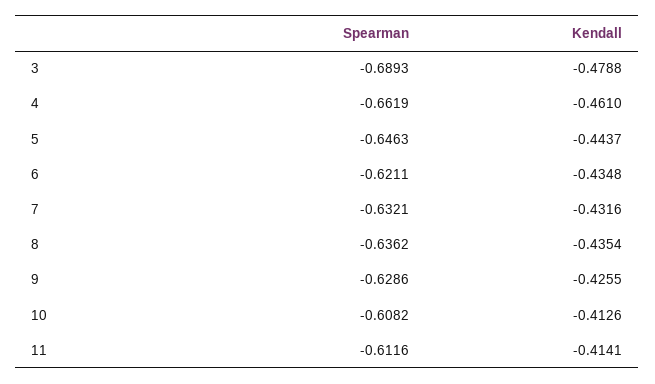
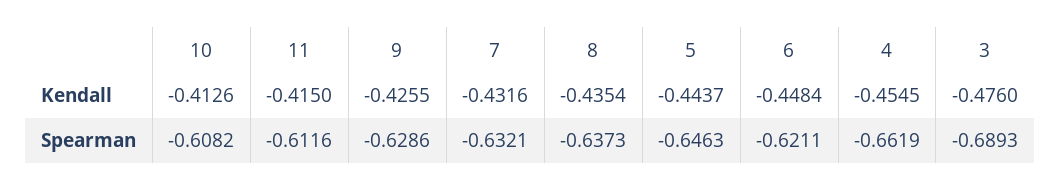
  {
    "Spearman": {
      "3": -0.6893,
      "4": -0.6619,
      "5": -0.6463,
      "6": -0.6211,
      "7": -0.6321,
-     "8": -0.6362,
+     "8": -0.6373,
      "9": -0.6286,
      "10": -0.6082,
      "11": -0.6116
    },
    "Kendall": {
-     "3": -0.4788,
+     "3": -0.476,
-     "4": -0.461,
+     "4": -0.4545,
      "5": -0.4437,
-     "6": -0.4348,
+     "6": -0.4484,
      "7": -0.4316,
      "8": -0.4354,
      "9": -0.4255,
      "10": -0.4126,
-     "11": -0.4141
+     "11": -0.415
    }
  }

